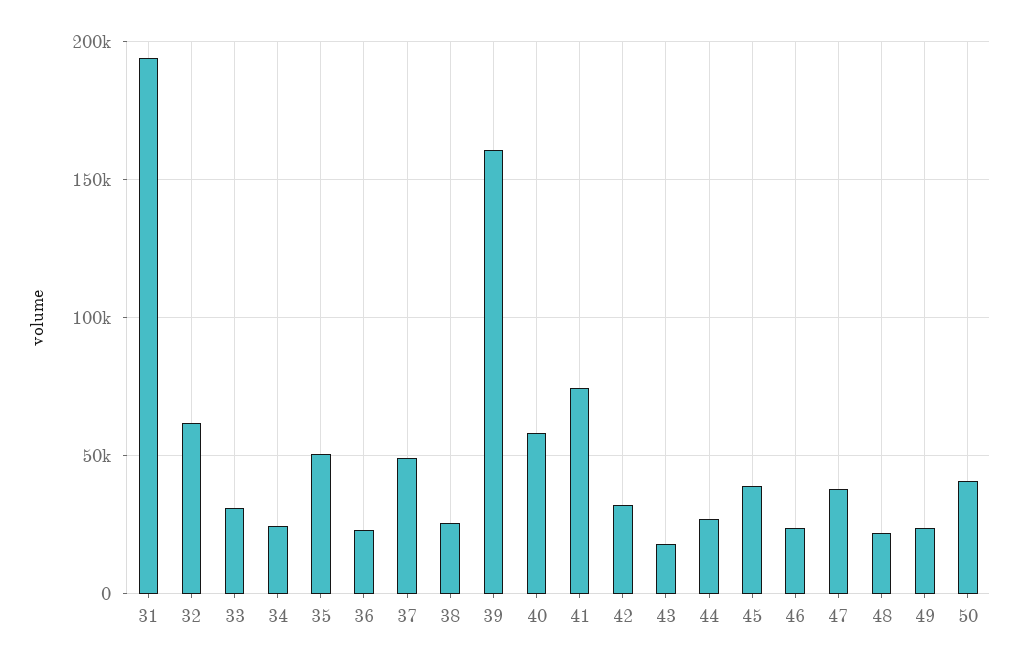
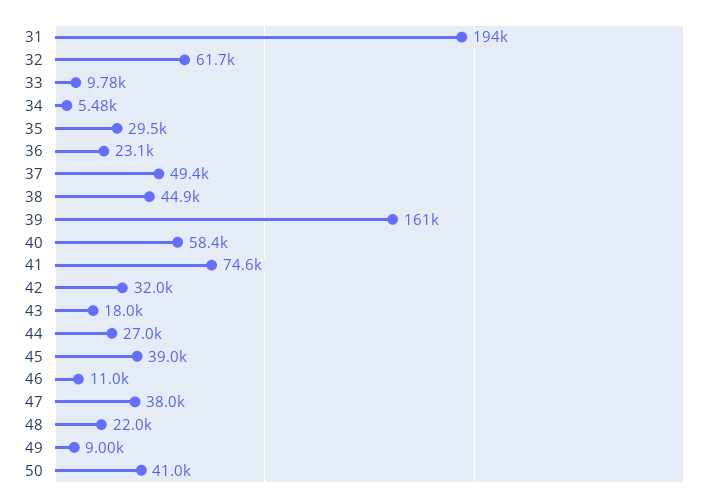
  {
    "31": 194000,
    "32": 61700,
-   "33": 30000,
+   "33": 9780,
-   "34": 25000,
+   "34": 5480,
-   "35": 50000,
+   "35": 29500,
    "36": 23100,
    "37": 49400,
-   "38": 25000,
+   "38": 44900,
    "39": 161000,
    "40": 58400,
    "41": 74600,
    "42": 32000,
    "43": 18000,
    "44": 27000,
    "45": 39000,
-   "46": 25000,
+   "46": 11000,
    "47": 38000,
    "48": 22000,
-   "49": 25000,
+   "49": 9000,
    "50": 41000
  }

